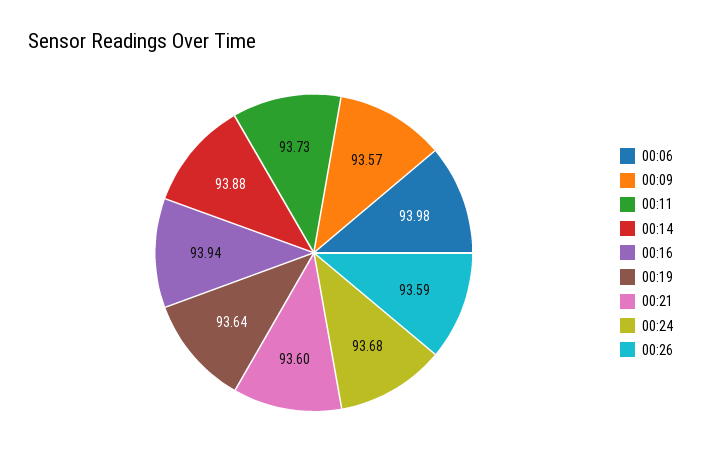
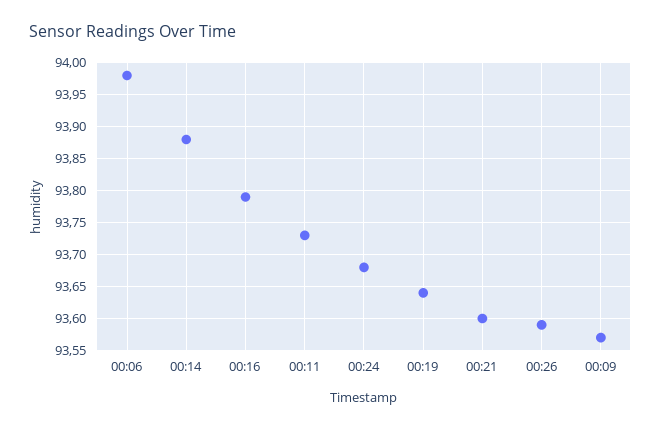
  {
    "00:06": 93.98,
    "00:09": 93.57,
    "00:11": 93.73,
    "00:14": 93.88,
-   "00:16": 93.94,
+   "00:16": 93.79,
    "00:19": 93.64,
    "00:21": 93.6,
    "00:24": 93.68,
    "00:26": 93.59
  }

